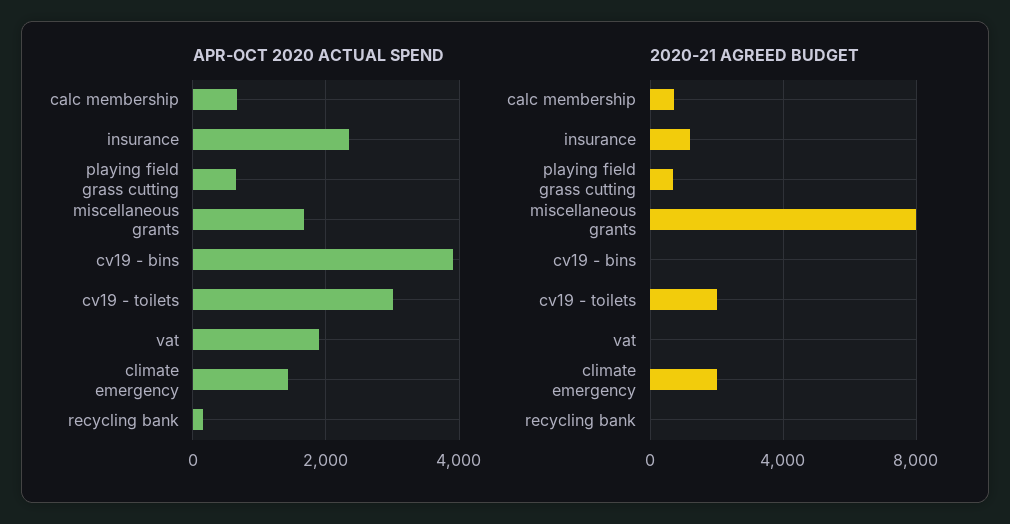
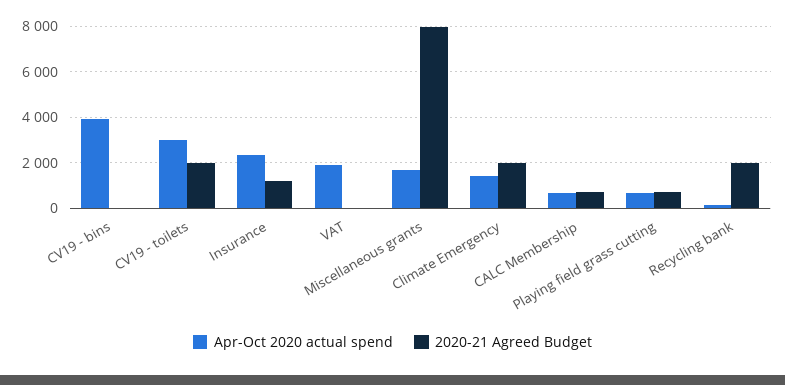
  {
    "APR-OCT 2020 ACTUAL SPEND": {
      "calc membership": 600,
      "insurance": 2400,
      "playing field grass cutting": 600,
      "miscellaneous grants": 1600,
      "cv19 - bins": 4000,
      "cv19 - toilets": 3000,
      "vat": 1800,
      "climate emergency": 1400,
      "recycling bank": 200
    },
    "2020-21 AGREED BUDGET": {
      "calc membership": 500,
      "insurance": 1000,
      "playing field grass cutting": 500,
      "miscellaneous grants": 8000,
      "cv19 - bins": 0,
      "cv19 - toilets": 2000,
      "vat": 0,
      "climate emergency": 2000,
-     "recycling bank": 0
+     "recycling bank": 2000
    }
  }

